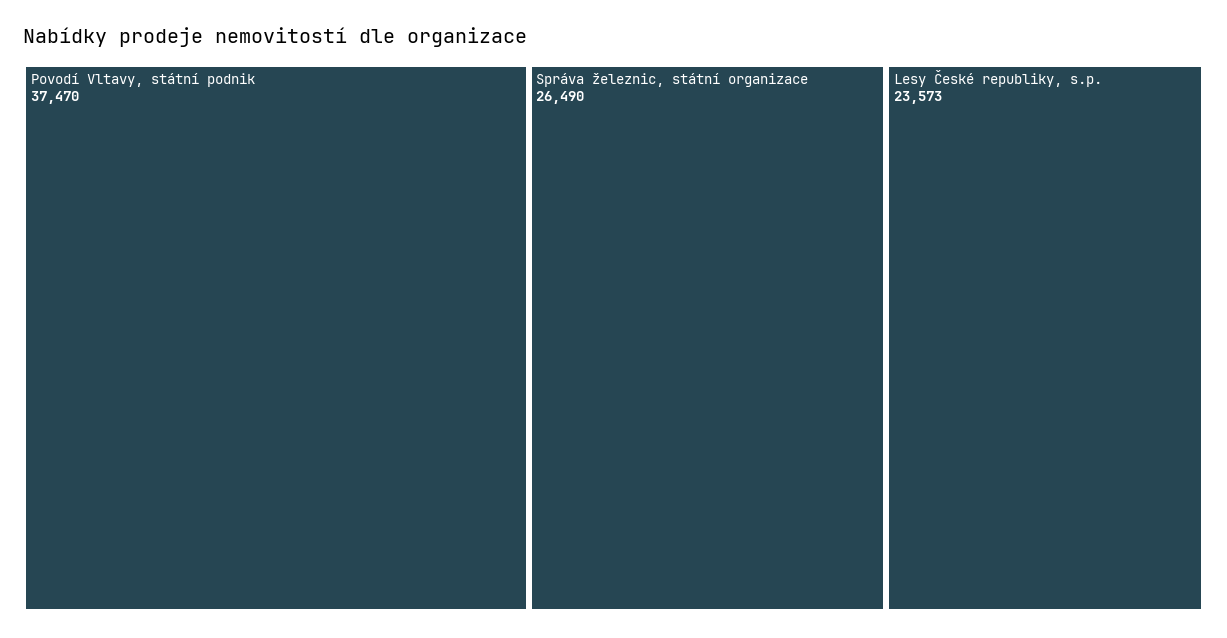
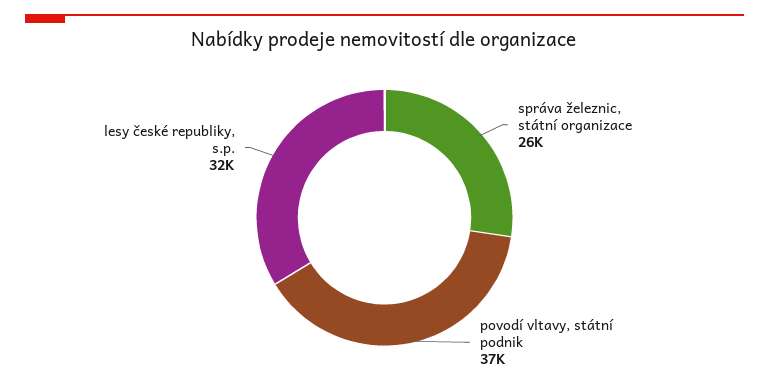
  {
    "Povodí Vltavy, státní podnik": 37470,
    "Správa železnic, státní organizace": 26490,
-   "Lesy České republiky, s.p.": 23573
+   "Lesy České republiky, s.p.": 32000
  }

